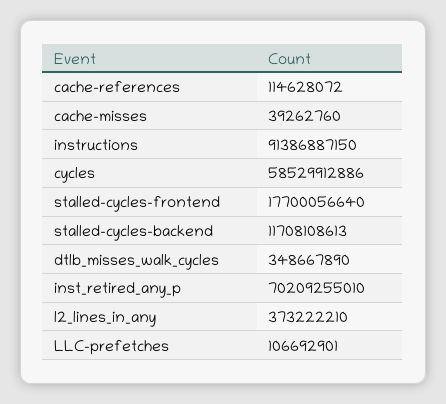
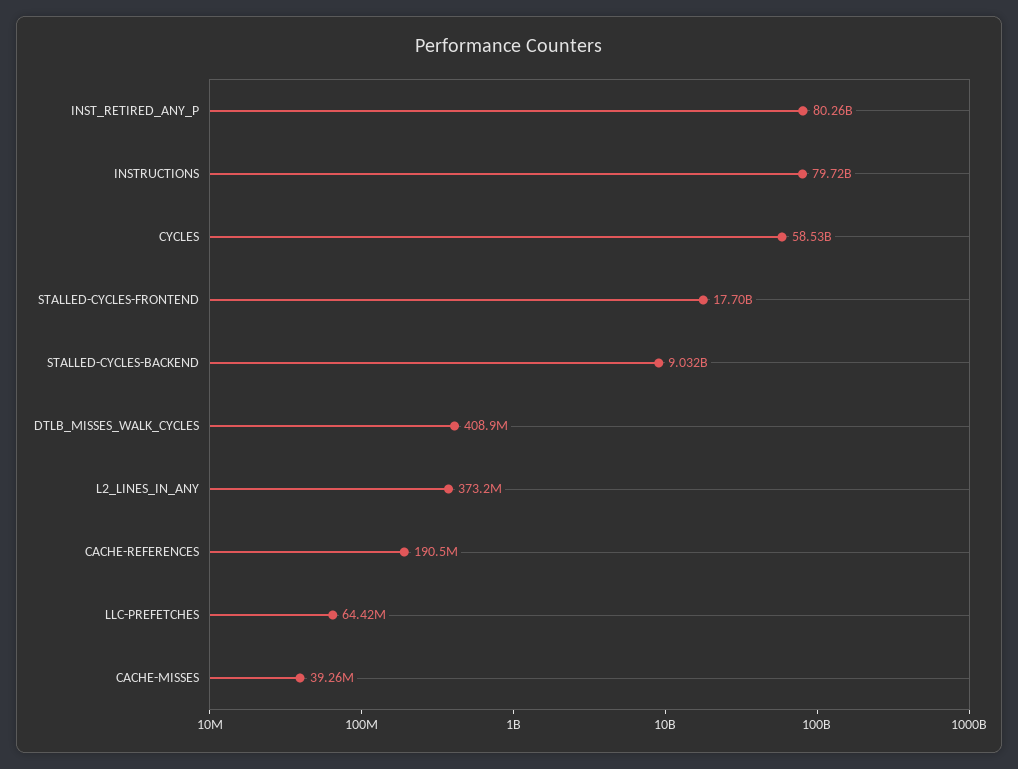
  {
-   "cache-references": 114628072,
+   "cache-references": 190500000,
    "cache-misses": 39262760,
-   "instructions": 91386887150,
+   "instructions": 79720000000,
    "cycles": 58529912886,
    "stalled-cycles-frontend": 17700056640,
-   "stalled-cycles-backend": 11708108613,
+   "stalled-cycles-backend": 9032000000,
-   "dtlb_misses_walk_cycles": 348667890,
+   "dtlb_misses_walk_cycles": 408900000,
-   "inst_retired_any_p": 70209255010,
+   "inst_retired_any_p": 80260000000,
    "l2_lines_in_any": 373222210,
-   "LLC-prefetches": 106692901
+   "LLC-prefetches": 64420000
  }

